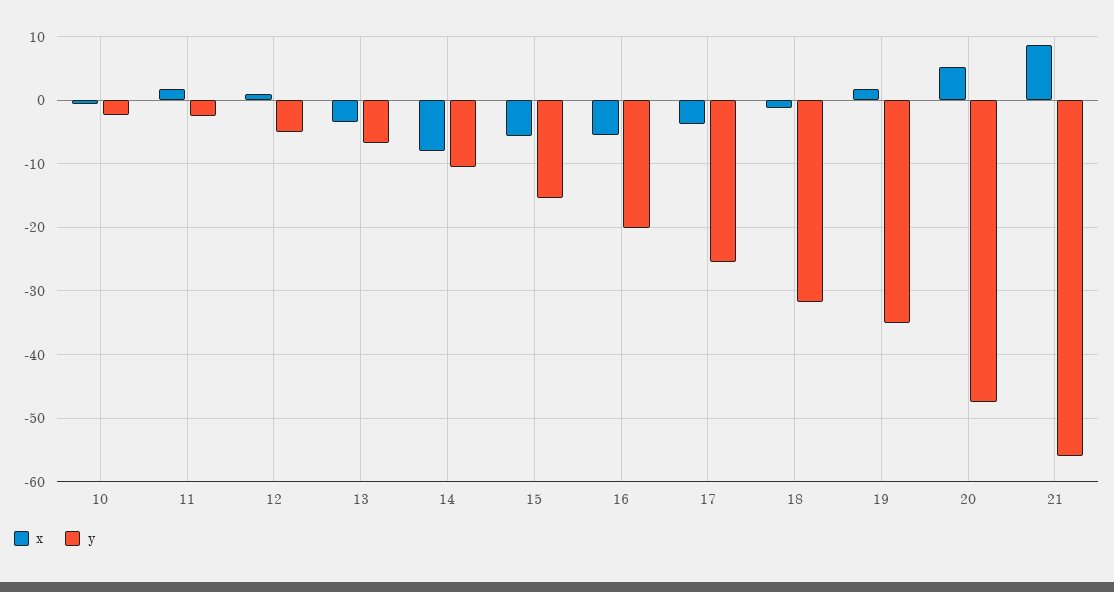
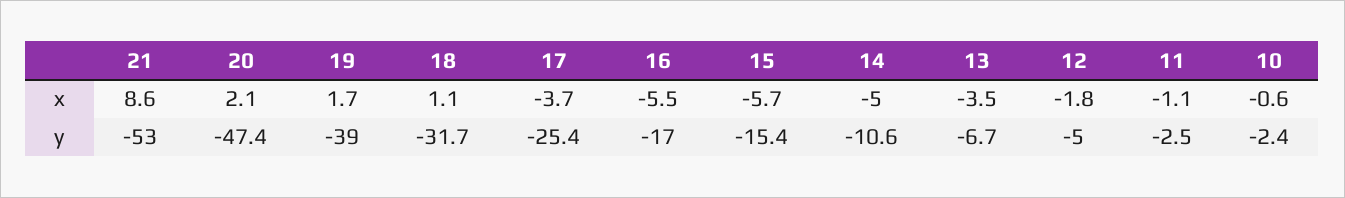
  {
    "x": {
      "10": -0.6,
-     "11": 2,
+     "11": -1.1,
-     "12": 1,
+     "12": -1.8,
      "13": -3.5,
-     "14": -8,
+     "14": -5,
      "15": -5.7,
      "16": -5.5,
      "17": -3.7,
-     "18": -1,
+     "18": 1.1,
      "19": 1.7,
-     "20": 5,
+     "20": 2.1,
      "21": 8.6
    },
    "y": {
      "10": -2.4,
      "11": -2.5,
      "12": -5,
      "13": -6.7,
      "14": -10.6,
      "15": -15.4,
-     "16": -20,
+     "16": -17,
      "17": -25.4,
      "18": -31.7,
-     "19": -35,
+     "19": -39,
      "20": -47.4,
-     "21": -56
+     "21": -53
    }
  }

